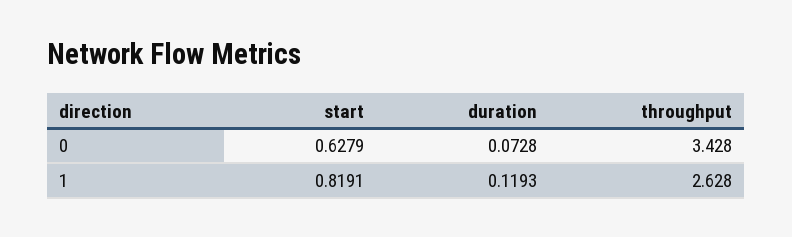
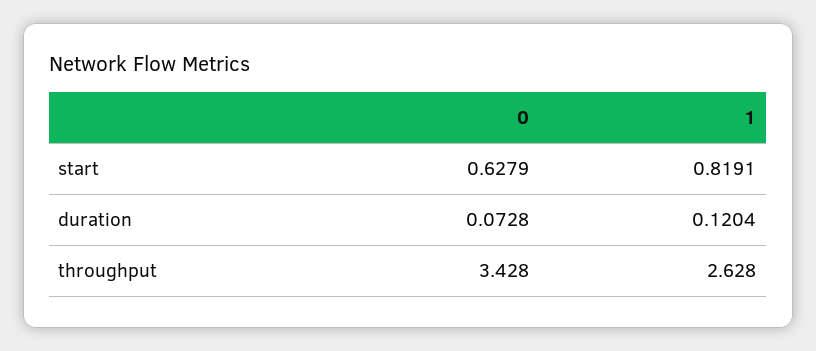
  {
    "start": {
      "0": 0.6279,
      "1": 0.8191
    },
    "duration": {
      "0": 0.0728,
-     "1": 0.1193
+     "1": 0.1204
    },
    "throughput": {
      "0": 3.428,
      "1": 2.628
    }
  }

